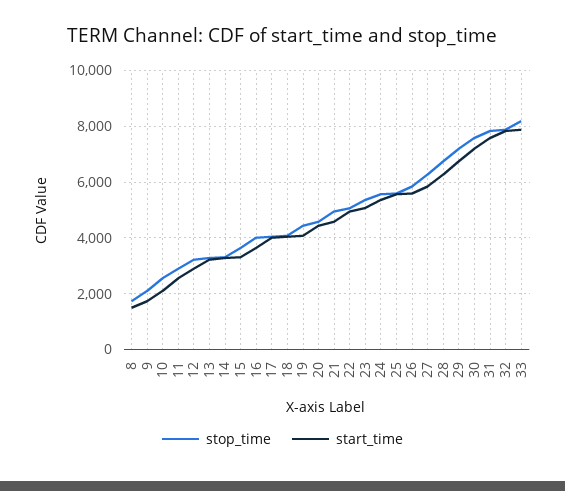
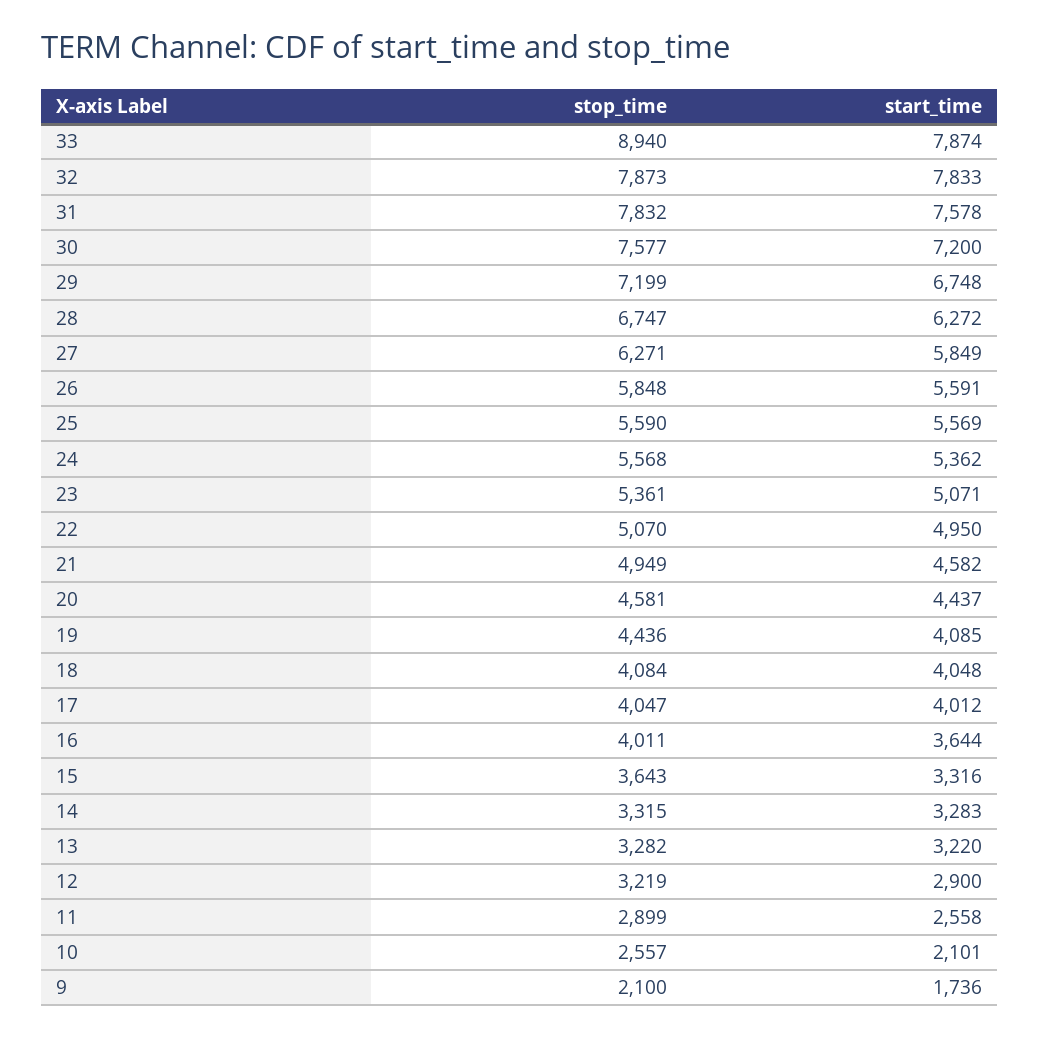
  {
    "stop_time": {
-     "8": 1750,
      "9": 2100,
      "10": 2557,
      "11": 2899,
      "12": 3219,
      "13": 3282,
      "14": 3315,
      "15": 3643,
      "16": 4011,
      "17": 4047,
      "18": 4084,
      "19": 4436,
      "20": 4581,
      "21": 4949,
      "22": 5070,
      "23": 5361,
      "24": 5568,
      "25": 5590,
      "26": 5848,
      "27": 6271,
      "28": 6747,
      "29": 7199,
      "30": 7577,
      "31": 7832,
      "32": 7873,
-     "33": 8250
+     "33": 8940
    },
    "start_time": {
-     "8": 1500,
      "9": 1736,
      "10": 2101,
      "11": 2558,
      "12": 2900,
      "13": 3220,
      "14": 3283,
      "15": 3316,
      "16": 3644,
      "17": 4012,
      "18": 4048,
      "19": 4085,
      "20": 4437,
      "21": 4582,
      "22": 4950,
      "23": 5071,
      "24": 5362,
      "25": 5569,
      "26": 5591,
      "27": 5849,
      "28": 6272,
      "29": 6748,
      "30": 7200,
      "31": 7578,
      "32": 7833,
      "33": 7874
    }
  }

